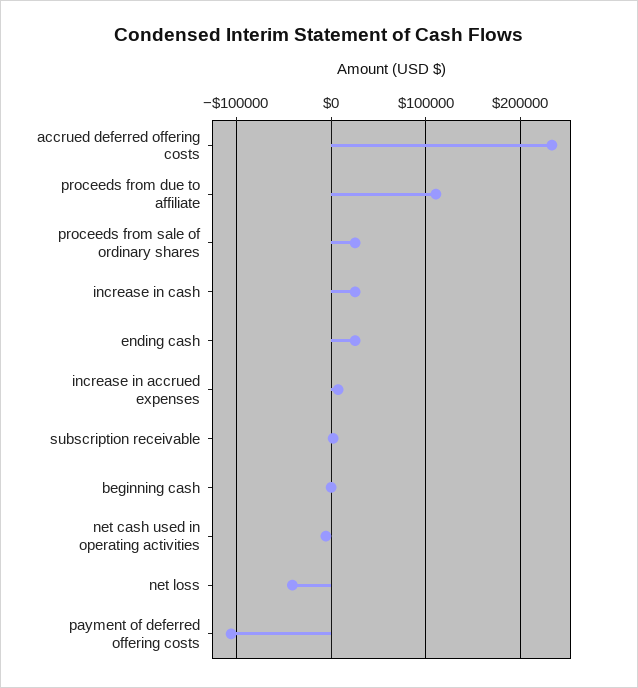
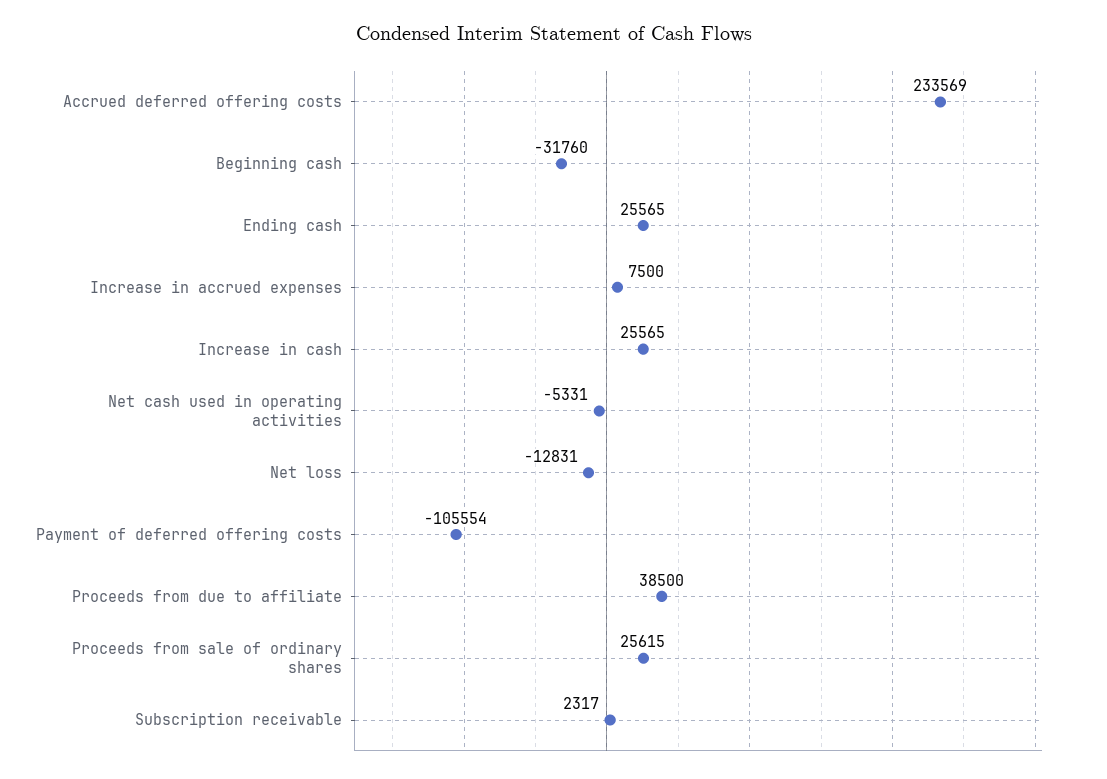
  {
    "accrued deferred offering costs": 233569,
-   "proceeds from due to affiliate": 110000,
+   "proceeds from due to affiliate": 38500,
    "proceeds from sale of ordinary shares": 25615,
    "increase in cash": 25565,
    "ending cash": 25565,
    "increase in accrued expenses": 7500,
    "subscription receivable": 2317,
-   "beginning cash": 0,
+   "beginning cash": -31760,
    "net cash used in operating activities": -5331,
-   "net loss": -40000,
+   "net loss": -12831,
    "payment of deferred offering costs": -105554
  }

